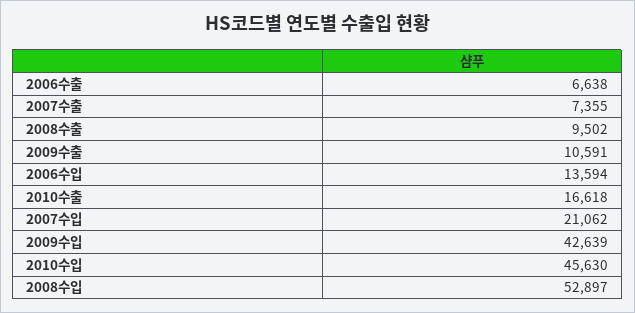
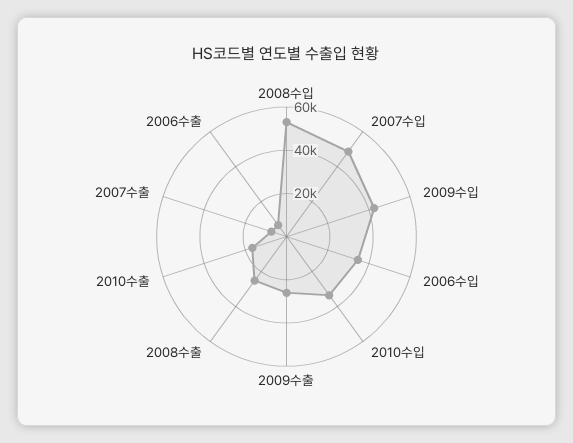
  {
    "2006수출": 6638,
    "2007수출": 7355,
-   "2008수출": 9502,
+   "2008수출": 25000,
-   "2009수출": 10591,
+   "2009수출": 25000,
-   "2006수입": 13594,
+   "2006수입": 35000,
    "2010수출": 16618,
-   "2007수입": 21062,
+   "2007수입": 50000,
    "2009수입": 42639,
-   "2010수입": 45630,
+   "2010수입": 35000,
    "2008수입": 52897
  }

